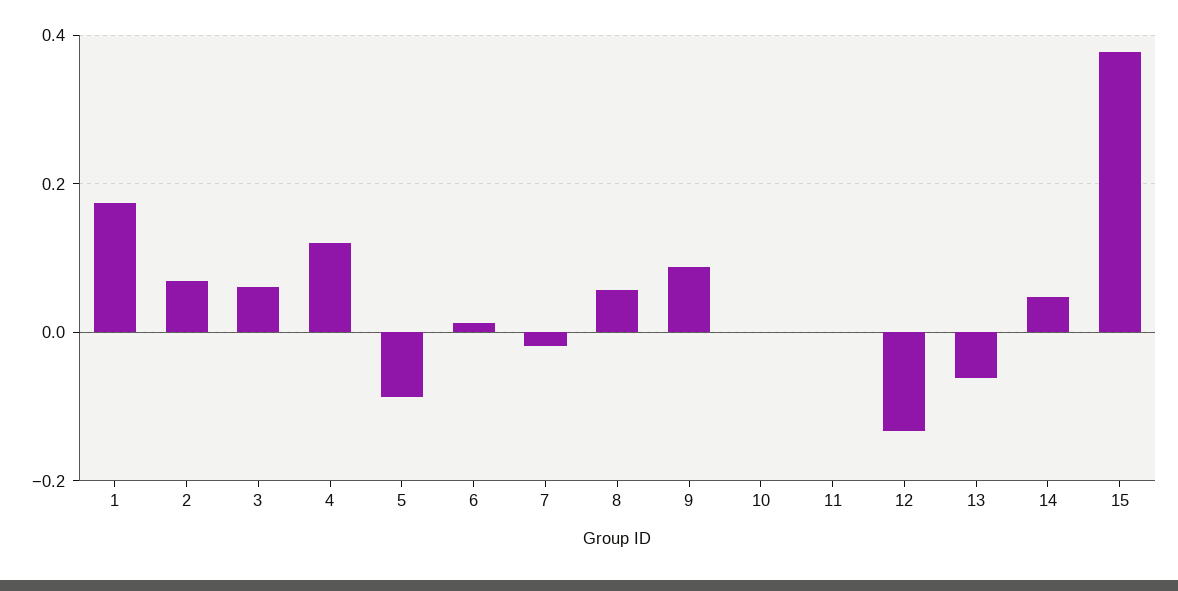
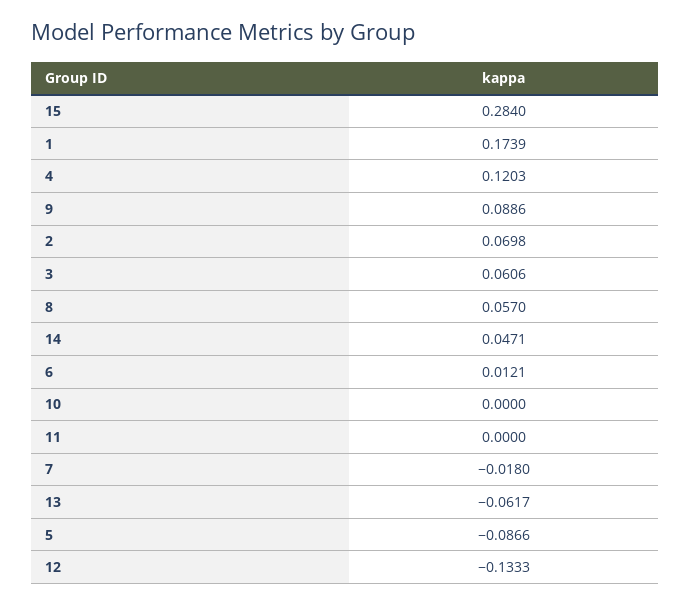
  {
    "1": 0.1739,
    "2": 0.0698,
    "3": 0.0606,
    "4": 0.1203,
    "5": -0.0866,
    "6": 0.0121,
    "7": -0.018,
    "8": 0.057,
    "9": 0.0886,
    "10": 0,
    "11": 0,
    "12": -0.1333,
    "13": -0.0617,
    "14": 0.0471,
-   "15": 0.38
+   "15": 0.284
  }

